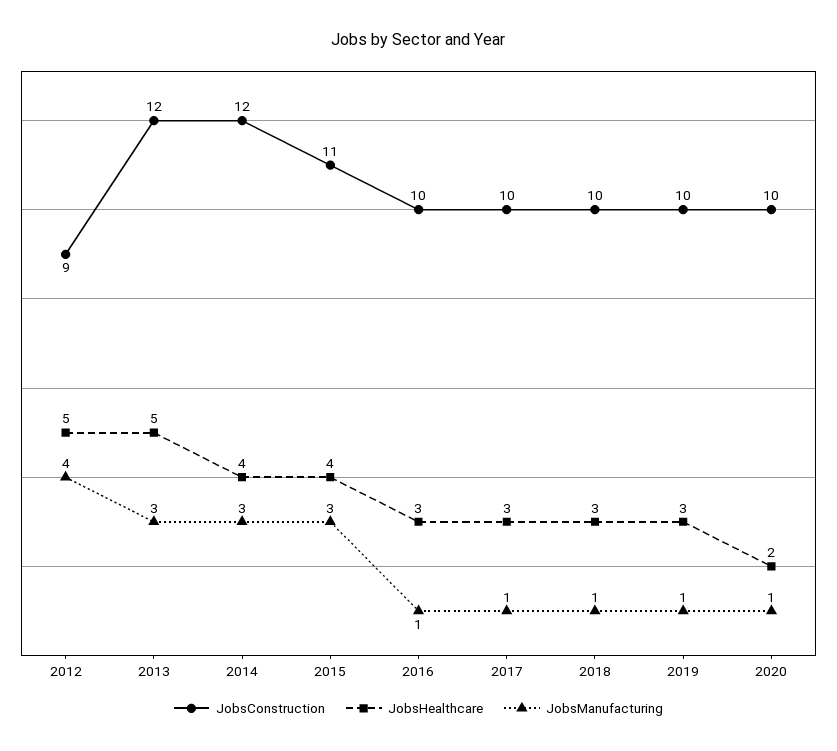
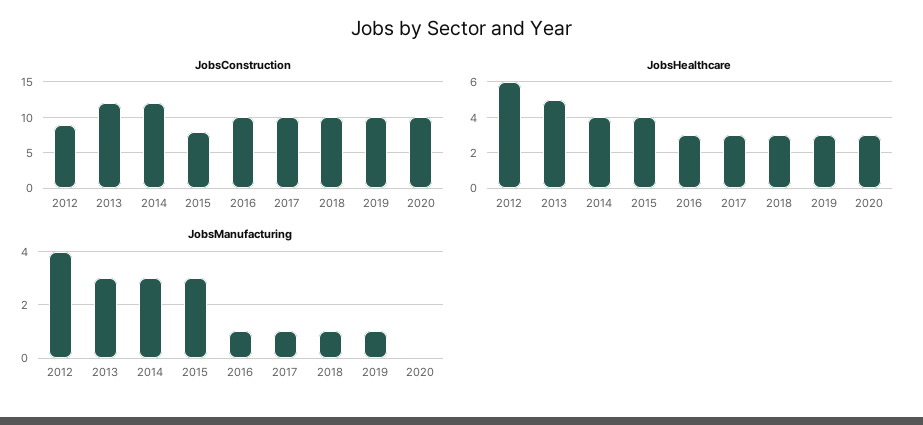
  {
    "JobsConstruction": {
      "2012": 9,
      "2013": 12,
      "2014": 12,
-     "2015": 11,
+     "2015": 8,
      "2016": 10,
      "2017": 10,
      "2018": 10,
      "2019": 10,
      "2020": 10
    },
    "JobsHealthcare": {
-     "2012": 5,
+     "2012": 6,
      "2013": 5,
      "2014": 4,
      "2015": 4,
      "2016": 3,
      "2017": 3,
      "2018": 3,
      "2019": 3,
-     "2020": 2
+     "2020": 3
    },
    "JobsManufacturing": {
      "2012": 4,
      "2013": 3,
      "2014": 3,
      "2015": 3,
      "2016": 1,
      "2017": 1,
      "2018": 1,
      "2019": 1,
-     "2020": 1
+     "2020": 0
    }
  }

